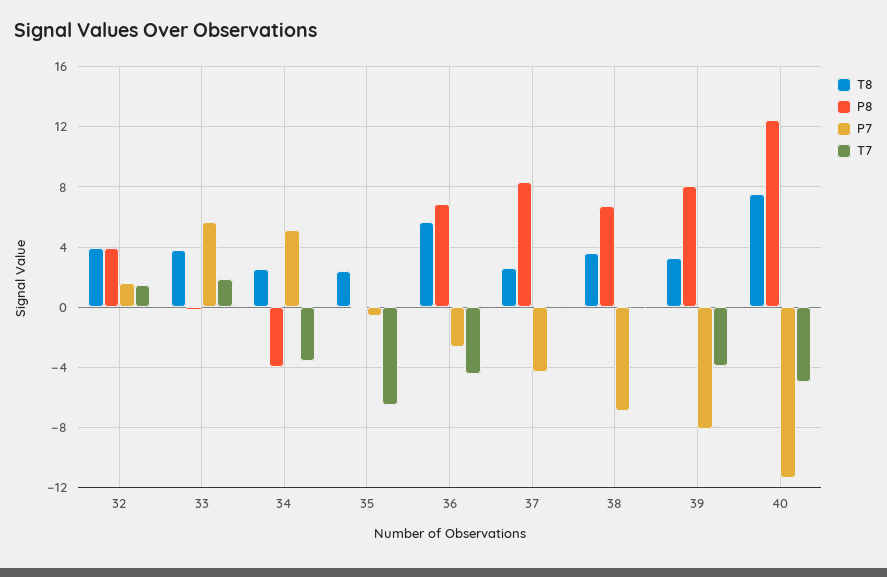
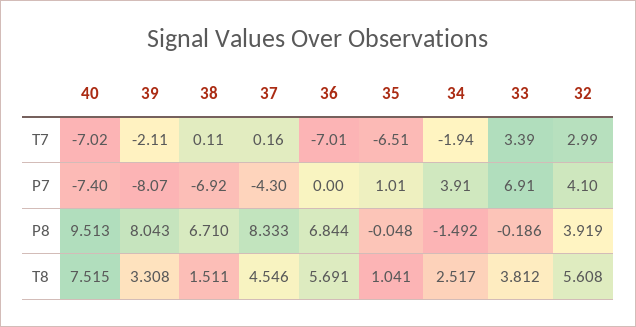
  {
    "T8": {
-     "32": 4,
+     "32": 5.608,
      "33": 3.812,
      "34": 2.517,
-     "35": 2.5,
+     "35": 1.041,
      "36": 5.691,
-     "37": 2.5,
+     "37": 4.546,
-     "38": 3.5,
+     "38": 1.511,
      "39": 3.308,
      "40": 7.515
    },
    "P8": {
      "32": 3.919,
      "33": -0.186,
-     "34": -4,
+     "34": -1.492,
      "35": -0.048,
      "36": 6.844,
      "37": 8.333,
      "38": 6.71,
      "39": 8.043,
-     "40": 12.5
+     "40": 9.513
    },
    "P7": {
-     "32": 1.5,
+     "32": 4.1,
-     "33": 5.5,
+     "33": 6.91,
-     "34": 5,
+     "34": 3.91,
-     "35": -0.5,
+     "35": 1.01,
-     "36": -2.5,
+     "36": 0,
      "37": -4.3,
      "38": -6.92,
      "39": -8.07,
-     "40": -11.5
+     "40": -7.4
    },
    "T7": {
-     "32": 1.5,
+     "32": 2.99,
-     "33": 2,
+     "33": 3.39,
-     "34": -3.5,
+     "34": -1.94,
      "35": -6.51,
-     "36": -4.5,
+     "36": -7.01,
      "37": 0.16,
      "38": 0.11,
-     "39": -4,
+     "39": -2.11,
-     "40": -5
+     "40": -7.02
    }
  }

